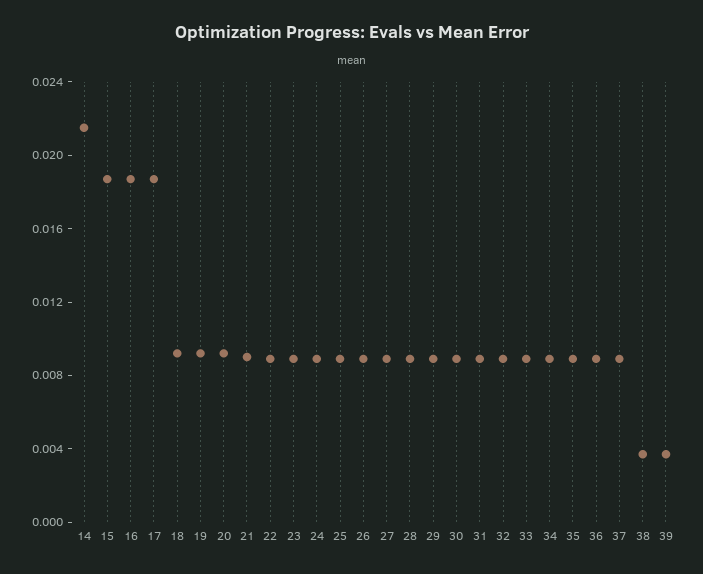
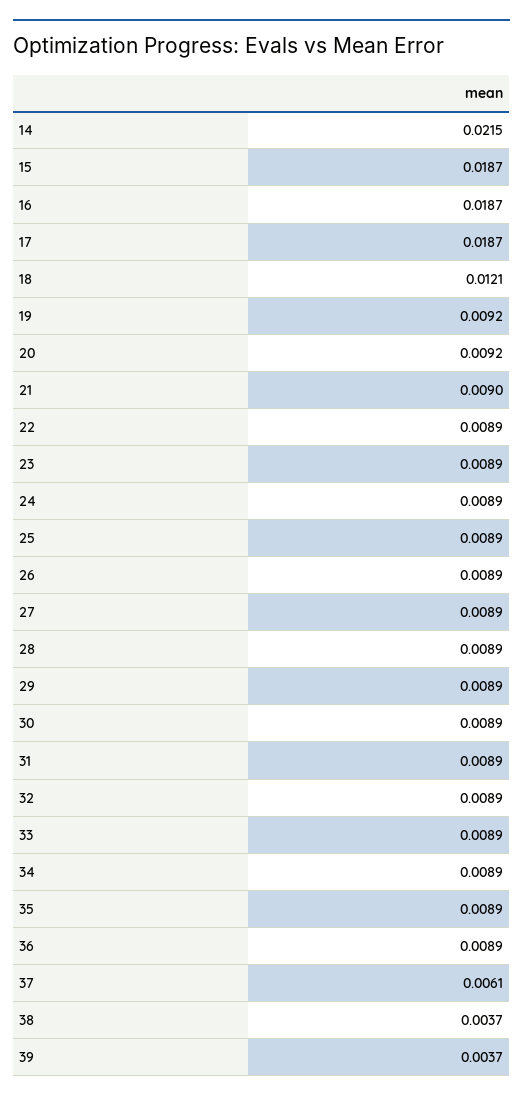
  {
    "14": 0.0215,
    "15": 0.0187,
    "16": 0.0187,
    "17": 0.0187,
-   "18": 0.009,
+   "18": 0.0121,
    "19": 0.0092,
    "20": 0.0092,
    "21": 0.009,
    "22": 0.0089,
    "23": 0.0089,
    "24": 0.0089,
    "25": 0.0089,
    "26": 0.0089,
    "27": 0.0089,
    "28": 0.0089,
    "29": 0.0089,
    "30": 0.0089,
    "31": 0.0089,
    "32": 0.0089,
    "33": 0.0089,
    "34": 0.0089,
    "35": 0.0089,
    "36": 0.0089,
-   "37": 0.009,
+   "37": 0.0061,
    "38": 0.0037,
    "39": 0.0037
  }

